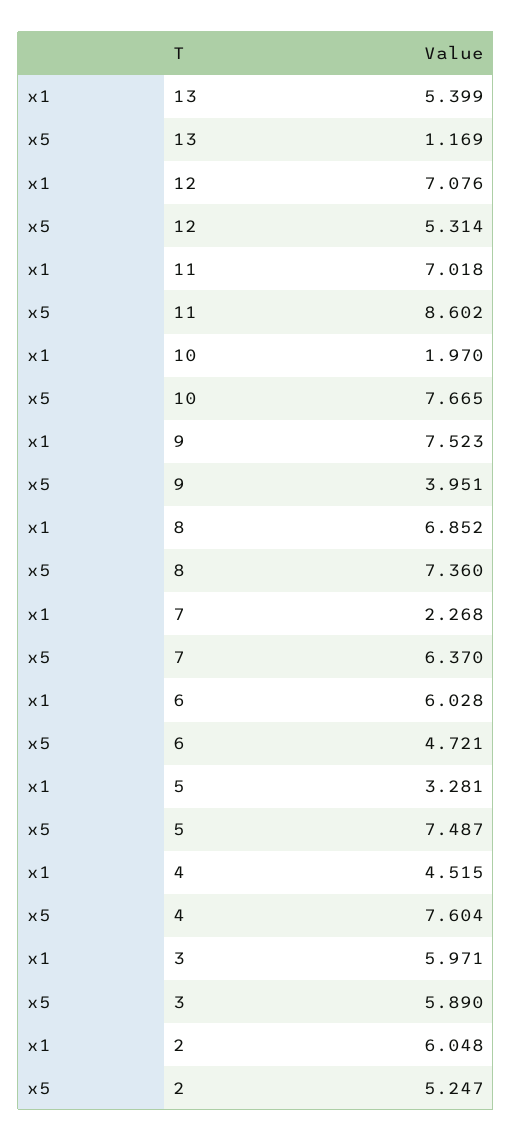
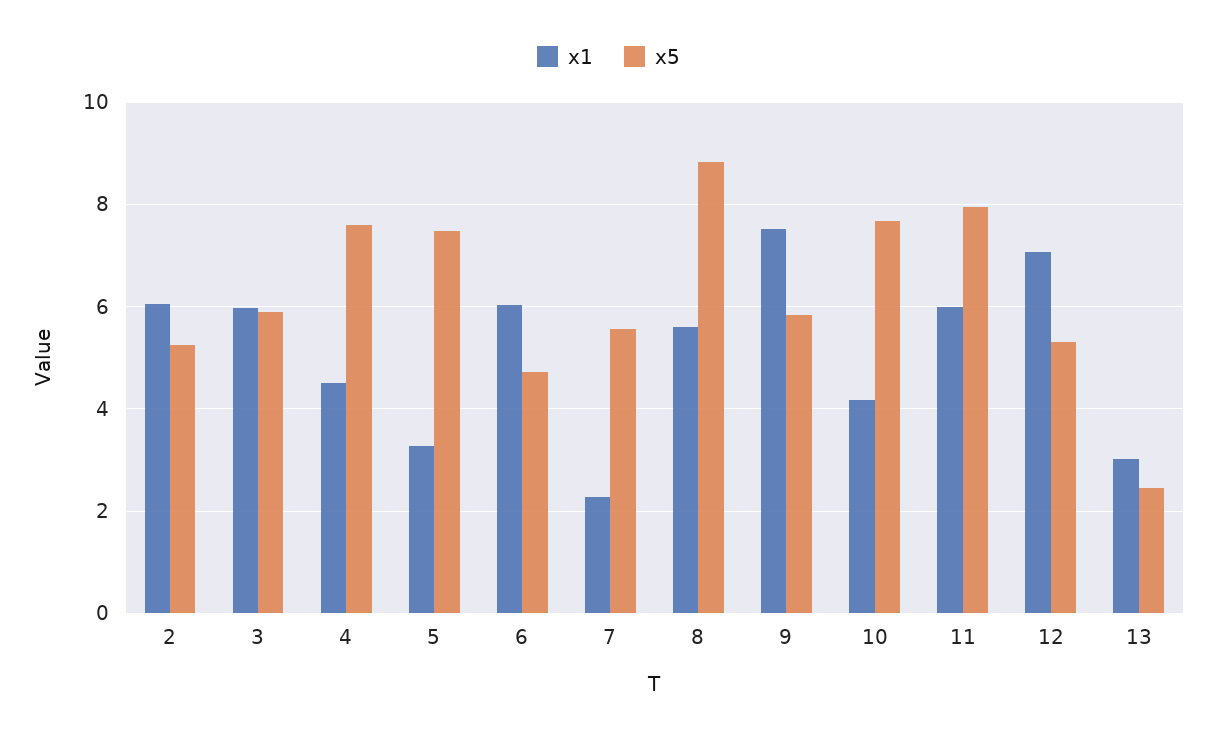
  {
    "x1": {
-     "13": 5.399,
+     "13": 3,
      "12": 7.076,
-     "11": 7.018,
+     "11": 6,
-     "10": 1.97,
+     "10": 4.2,
      "9": 7.523,
-     "8": 6.852,
+     "8": 5.6,
      "7": 2.268,
      "6": 6.028,
      "5": 3.281,
      "4": 4.515,
      "3": 5.971,
      "2": 6.048
    },
    "x5": {
-     "13": 1.169,
+     "13": 2.4,
      "12": 5.314,
-     "11": 8.602,
+     "11": 8,
      "10": 7.665,
-     "9": 3.951,
+     "9": 5.8,
-     "8": 7.36,
+     "8": 8.8,
-     "7": 6.37,
+     "7": 5.6,
      "6": 4.721,
      "5": 7.487,
      "4": 7.604,
      "3": 5.89,
      "2": 5.247
    }
  }

